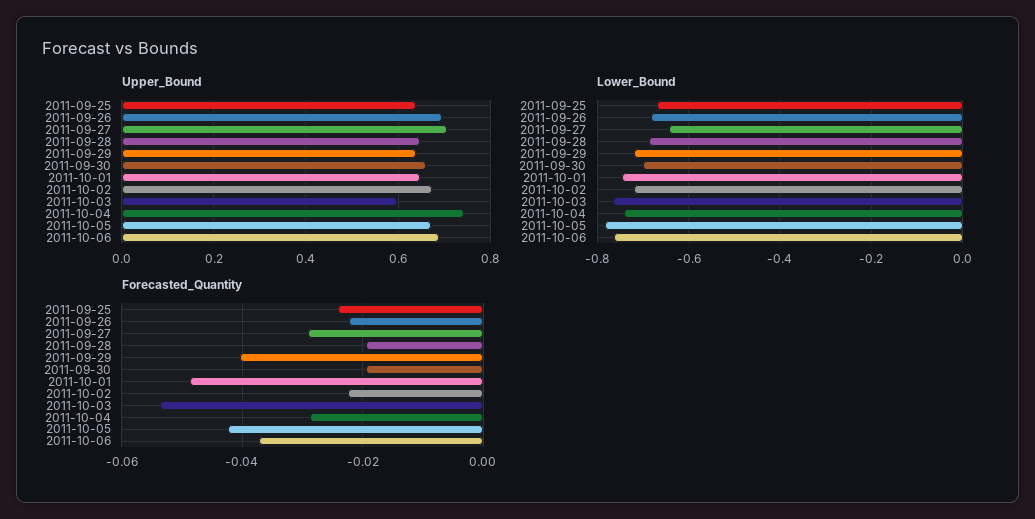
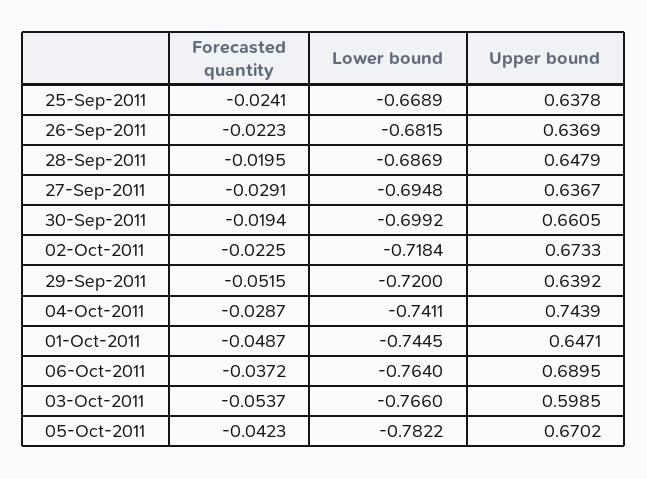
  {
    "Upper_Bound": {
      "2011-09-25": 0.6378,
-     "2011-09-26": 0.7,
+     "2011-09-26": 0.6369,
-     "2011-09-27": 0.7,
+     "2011-09-27": 0.6367,
      "2011-09-28": 0.6479,
      "2011-09-29": 0.6392,
      "2011-09-30": 0.6605,
      "2011-10-01": 0.6471,
      "2011-10-02": 0.6733,
      "2011-10-03": 0.5985,
      "2011-10-04": 0.7439,
      "2011-10-05": 0.6702,
      "2011-10-06": 0.6895
    },
    "Lower_Bound": {
      "2011-09-25": -0.6689,
      "2011-09-26": -0.6815,
-     "2011-09-27": -0.64,
+     "2011-09-27": -0.6948,
      "2011-09-28": -0.6869,
      "2011-09-29": -0.72,
      "2011-09-30": -0.6992,
      "2011-10-01": -0.7445,
      "2011-10-02": -0.7184,
      "2011-10-03": -0.766,
      "2011-10-04": -0.7411,
      "2011-10-05": -0.7822,
      "2011-10-06": -0.764
    },
    "Forecasted_Quantity": {
      "2011-09-25": -0.0241,
      "2011-09-26": -0.0223,
      "2011-09-27": -0.0291,
      "2011-09-28": -0.0195,
-     "2011-09-29": -0.04,
+     "2011-09-29": -0.0515,
      "2011-09-30": -0.0194,
      "2011-10-01": -0.0487,
      "2011-10-02": -0.0225,
      "2011-10-03": -0.0537,
      "2011-10-04": -0.0287,
      "2011-10-05": -0.0423,
      "2011-10-06": -0.0372
    }
  }

